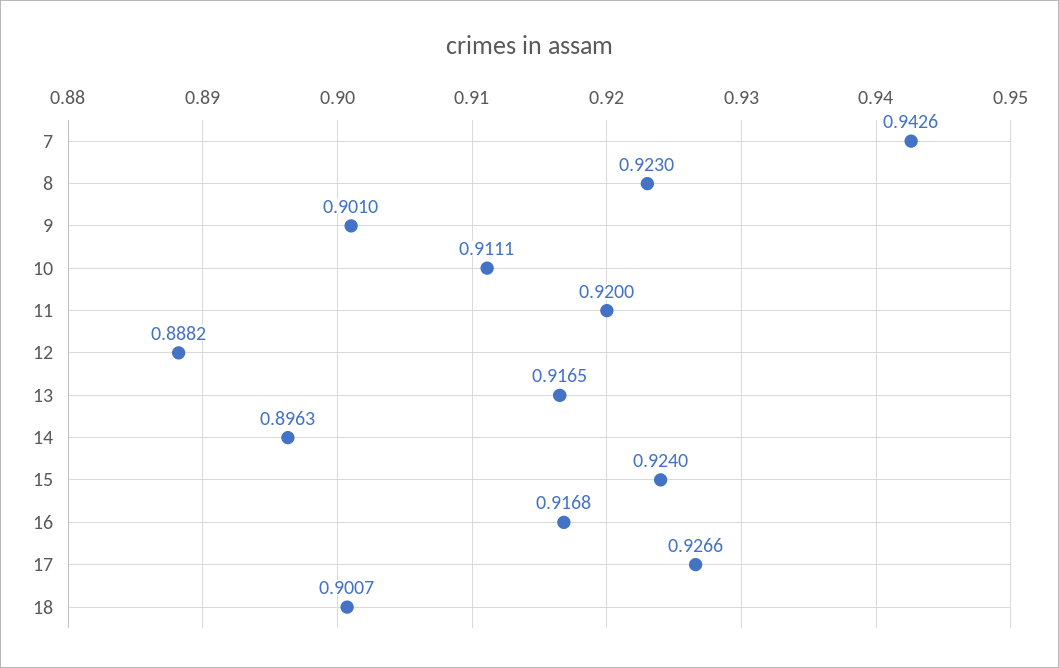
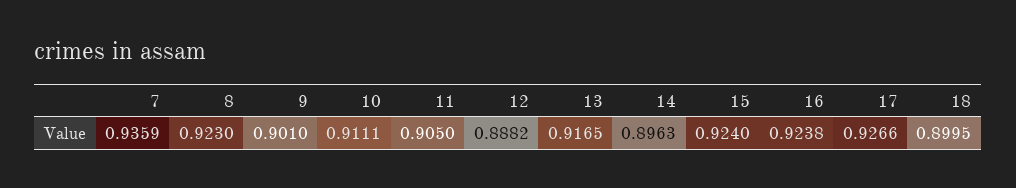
  {
-   "7": 0.9426,
+   "7": 0.9359,
    "8": 0.923,
    "9": 0.901,
    "10": 0.9111,
-   "11": 0.92,
+   "11": 0.905,
    "12": 0.8882,
    "13": 0.9165,
    "14": 0.8963,
    "15": 0.924,
-   "16": 0.9168,
+   "16": 0.9238,
    "17": 0.9266,
-   "18": 0.9007
+   "18": 0.8995
  }

